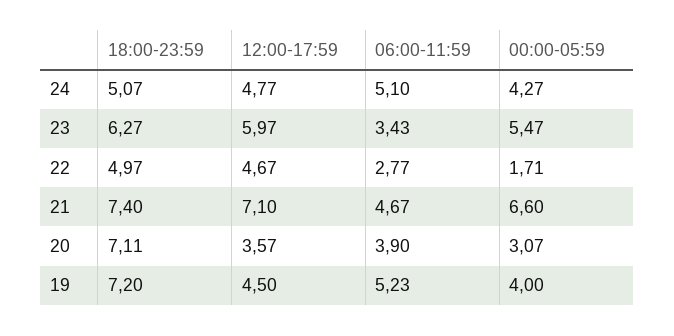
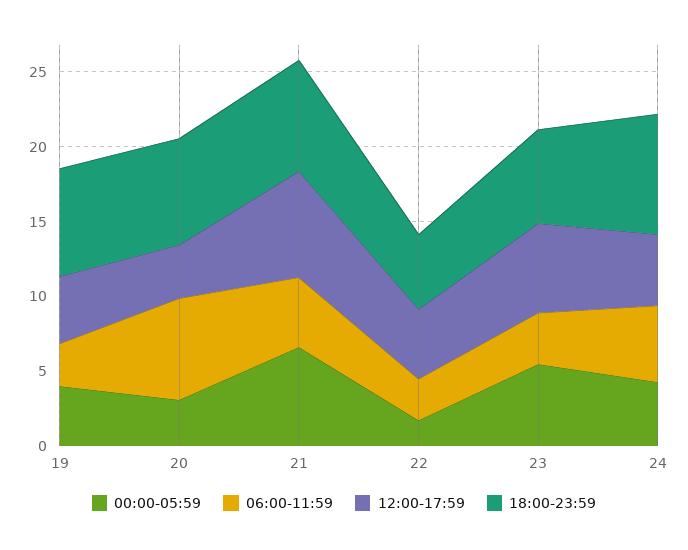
  {
    "18:00-23:59": {
-     "24": 5.07,
+     "24": 8,
      "23": 6.27,
      "22": 4.97,
      "21": 7.4,
      "20": 7.11,
      "19": 7.2
    },
    "12:00-17:59": {
      "24": 4.77,
      "23": 5.97,
      "22": 4.67,
      "21": 7.1,
      "20": 3.57,
      "19": 4.5
    },
    "06:00-11:59": {
      "24": 5.1,
      "23": 3.43,
      "22": 2.77,
      "21": 4.67,
-     "20": 3.9,
+     "20": 7,
-     "19": 5.23
+     "19": 3
    },
    "00:00-05:59": {
      "24": 4.27,
      "23": 5.47,
      "22": 1.71,
      "21": 6.6,
      "20": 3.07,
      "19": 4
    }
  }

